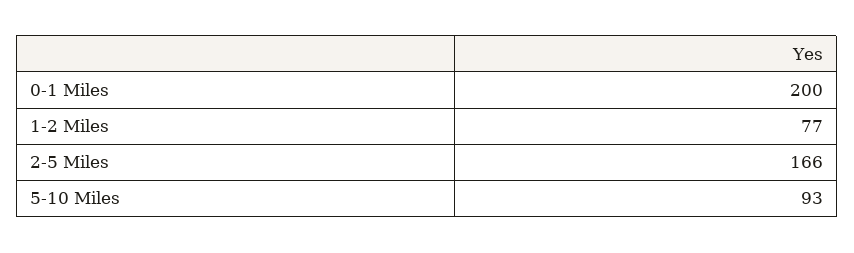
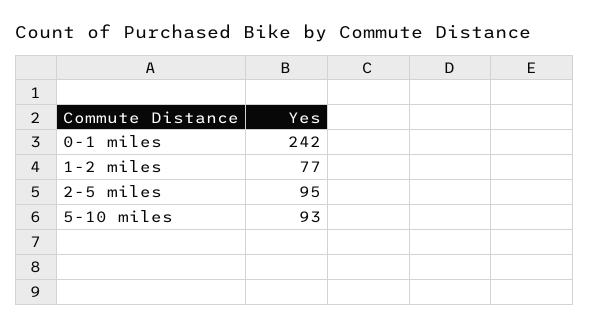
  {
-   "0-1 Miles": 200,
+   "0-1 Miles": 242,
    "1-2 Miles": 77,
-   "2-5 Miles": 166,
+   "2-5 Miles": 95,
    "5-10 Miles": 93
  }

